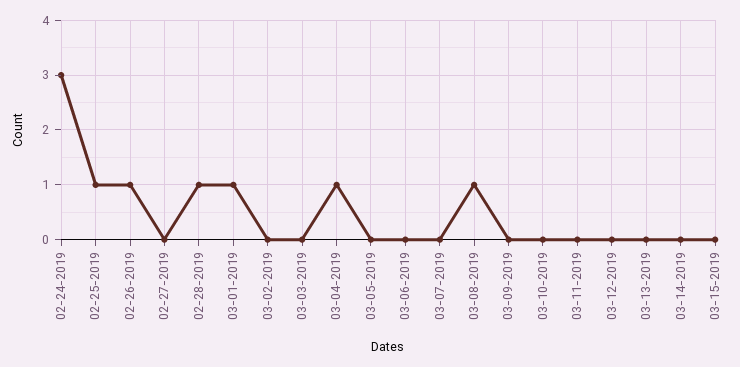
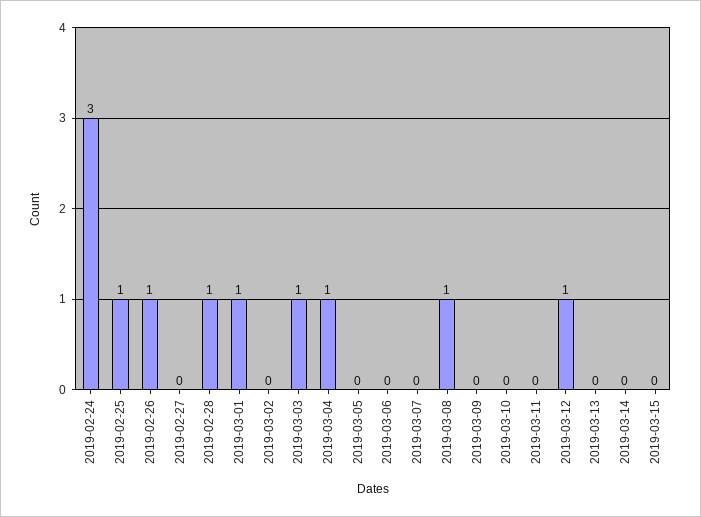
  {
    "02-24-2019": 3,
    "02-25-2019": 1,
    "02-26-2019": 1,
    "02-27-2019": 0,
    "02-28-2019": 1,
    "03-01-2019": 1,
    "03-02-2019": 0,
-   "03-03-2019": 0,
+   "03-03-2019": 1,
    "03-04-2019": 1,
    "03-05-2019": 0,
    "03-06-2019": 0,
    "03-07-2019": 0,
    "03-08-2019": 1,
    "03-09-2019": 0,
    "03-10-2019": 0,
    "03-11-2019": 0,
-   "03-12-2019": 0,
+   "03-12-2019": 1,
    "03-13-2019": 0,
    "03-14-2019": 0,
    "03-15-2019": 0
  }

